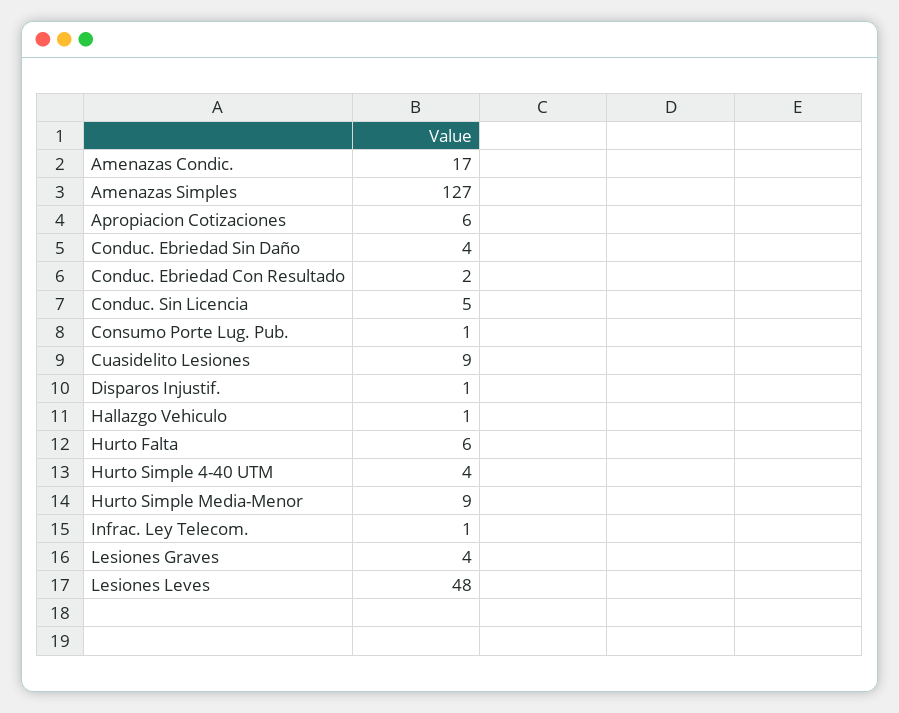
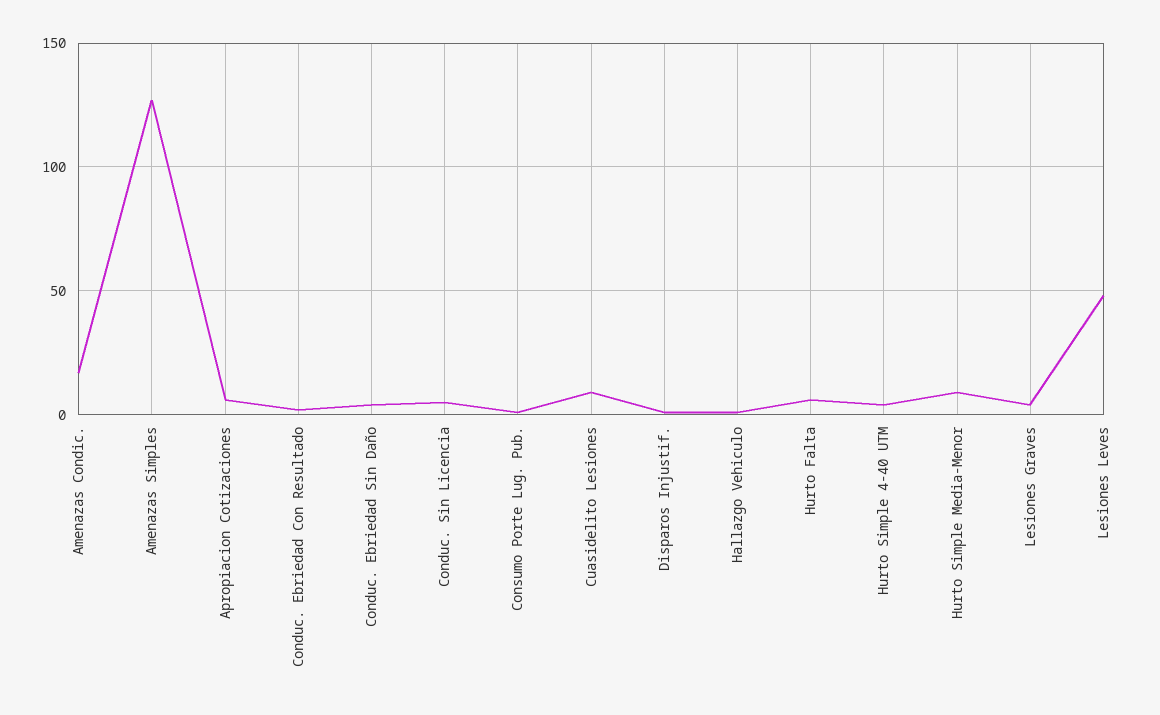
  {
    "Amenazas Condic.": 17,
    "Amenazas Simples": 127,
    "Apropiacion Cotizaciones": 6,
    "Conduc. Ebriedad Sin Daño": 4,
    "Conduc. Ebriedad Con Resultado": 2,
    "Conduc. Sin Licencia": 5,
    "Consumo Porte Lug. Pub.": 1,
    "Cuasidelito Lesiones": 9,
    "Disparos Injustif.": 1,
    "Hallazgo Vehiculo": 1,
    "Hurto Falta": 6,
    "Hurto Simple 4-40 UTM": 4,
    "Hurto Simple Media-Menor": 9,
-   "Infrac. Ley Telecom.": 1,
    "Lesiones Graves": 4,
    "Lesiones Leves": 48
  }

